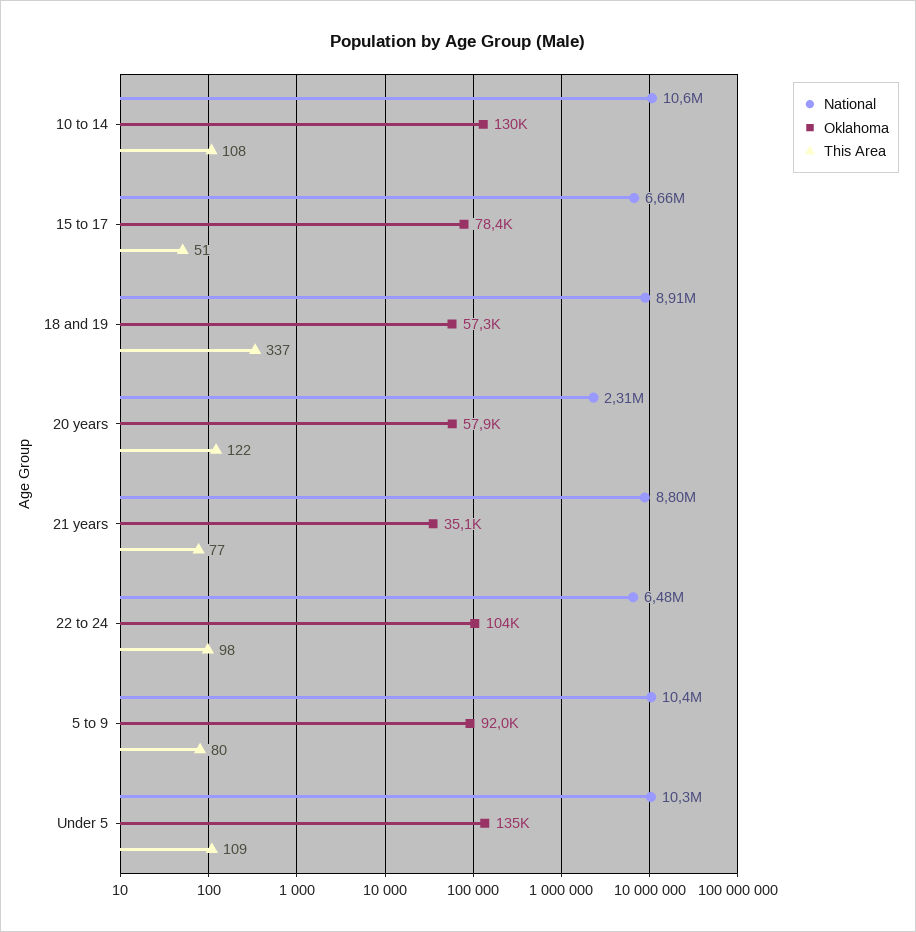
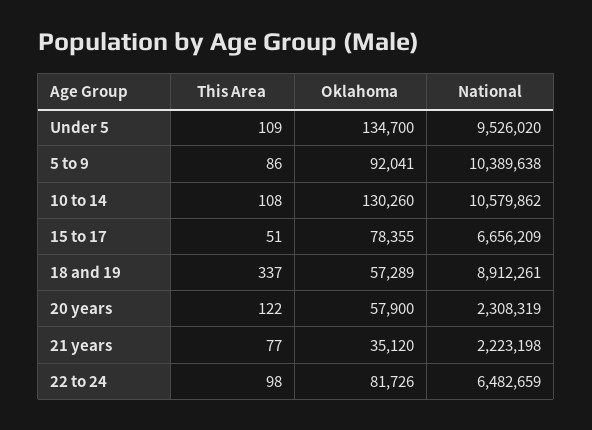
  {
    "National": {
      "10 to 14": 10579862,
      "15 to 17": 6656209,
      "18 and 19": 8912261,
      "20 years": 2308319,
-     "21 years": 8800000,
+     "21 years": 2223198,
      "22 to 24": 6482659,
      "5 to 9": 10389638,
-     "Under 5": 10300000
+     "Under 5": 9526020
    },
    "Oklahoma": {
      "10 to 14": 130260,
      "15 to 17": 78355,
      "18 and 19": 57289,
      "20 years": 57900,
      "21 years": 35120,
-     "22 to 24": 104000,
+     "22 to 24": 81726,
      "5 to 9": 92041,
      "Under 5": 134700
    },
    "This Area": {
      "10 to 14": 108,
      "15 to 17": 51,
      "18 and 19": 337,
      "20 years": 122,
      "21 years": 77,
      "22 to 24": 98,
-     "5 to 9": 80,
+     "5 to 9": 86,
      "Under 5": 109
    }
  }

